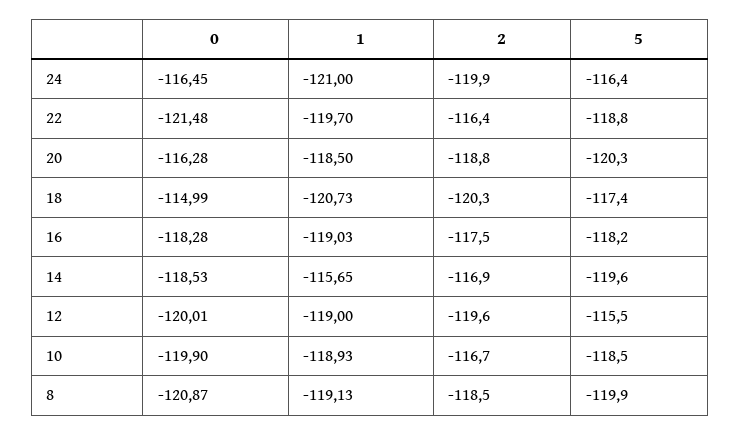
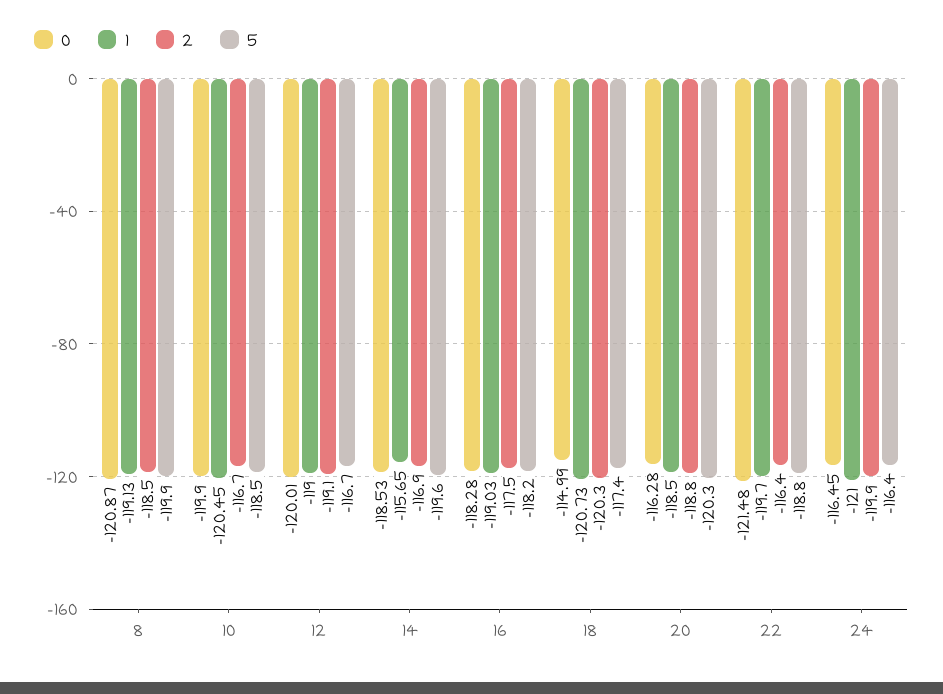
  {
    "0": {
      "24": -116.45,
      "22": -121.48,
      "20": -116.28,
      "18": -114.99,
      "16": -118.28,
      "14": -118.53,
      "12": -120.01,
      "10": -119.9,
      "8": -120.87
    },
    "1": {
      "24": -121,
      "22": -119.7,
      "20": -118.5,
      "18": -120.73,
      "16": -119.03,
      "14": -115.65,
      "12": -119,
-     "10": -118.93,
+     "10": -120.45,
      "8": -119.13
    },
    "2": {
      "24": -119.9,
      "22": -116.4,
      "20": -118.8,
      "18": -120.3,
      "16": -117.5,
      "14": -116.9,
-     "12": -119.6,
+     "12": -119.1,
      "10": -116.7,
      "8": -118.5
    },
    "5": {
      "24": -116.4,
      "22": -118.8,
      "20": -120.3,
      "18": -117.4,
      "16": -118.2,
      "14": -119.6,
-     "12": -115.5,
+     "12": -116.7,
      "10": -118.5,
      "8": -119.9
    }
  }

